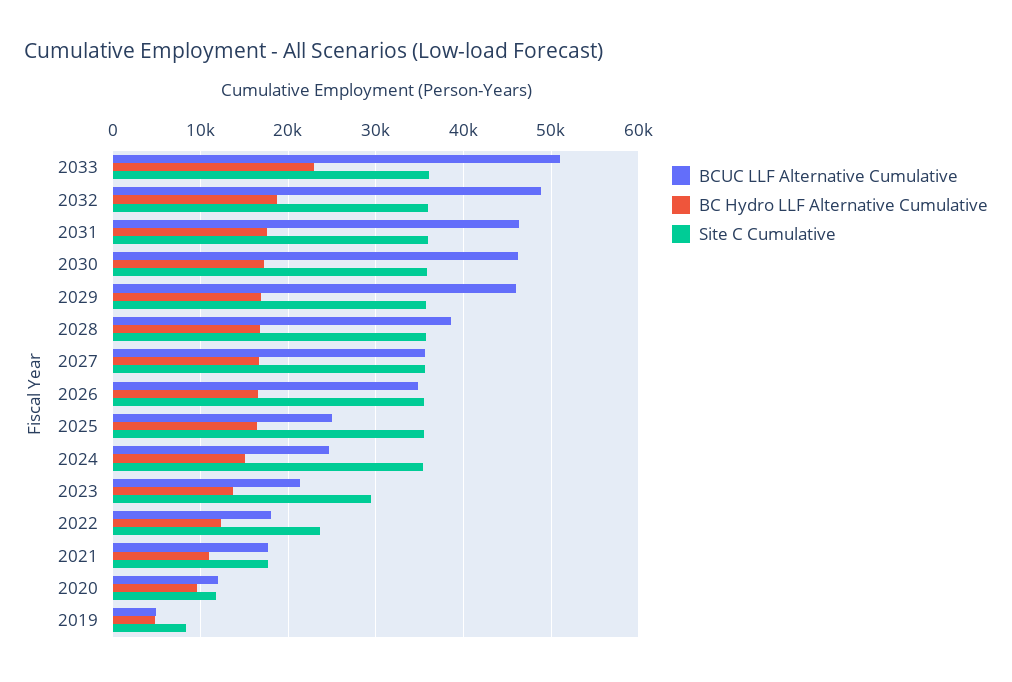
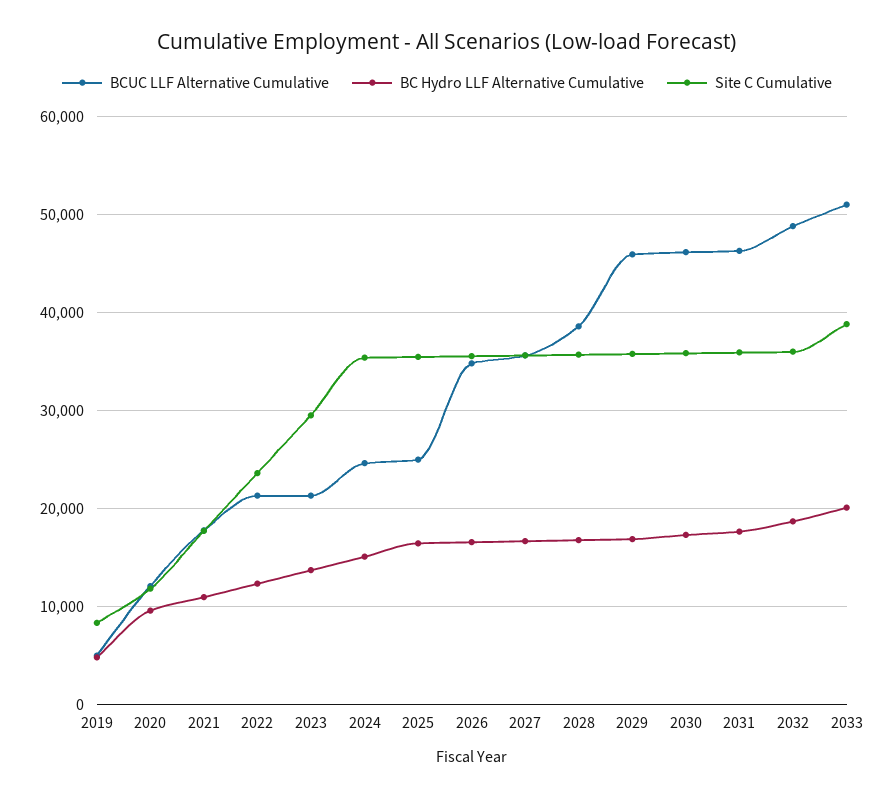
  {
    "BCUC LLF Alternative Cumulative": {
      "2033": 51000,
      "2032": 49000,
      "2031": 46000,
      "2030": 46000,
      "2029": 46000,
      "2028": 39000,
      "2027": 36000,
      "2026": 35000,
      "2025": 25000,
      "2024": 25000,
      "2023": 21000,
-     "2022": 18000,
+     "2022": 21000,
      "2021": 18000,
      "2020": 12000,
      "2019": 5000
    },
    "BC Hydro LLF Alternative Cumulative": {
-     "2033": 23000,
+     "2033": 20000,
      "2032": 19000,
      "2031": 18000,
      "2030": 17000,
      "2029": 17000,
      "2028": 17000,
      "2027": 17000,
      "2026": 17000,
      "2025": 16000,
      "2024": 15000,
      "2023": 14000,
      "2022": 12000,
      "2021": 11000,
      "2020": 10000,
      "2019": 5000
    },
    "Site C Cumulative": {
-     "2033": 36000,
+     "2033": 39000,
      "2032": 36000,
      "2031": 36000,
      "2030": 36000,
      "2029": 36000,
      "2028": 36000,
      "2027": 36000,
      "2026": 36000,
      "2025": 35000,
      "2024": 35000,
      "2023": 29000,
      "2022": 24000,
      "2021": 18000,
      "2020": 12000,
      "2019": 8000
    }
  }

